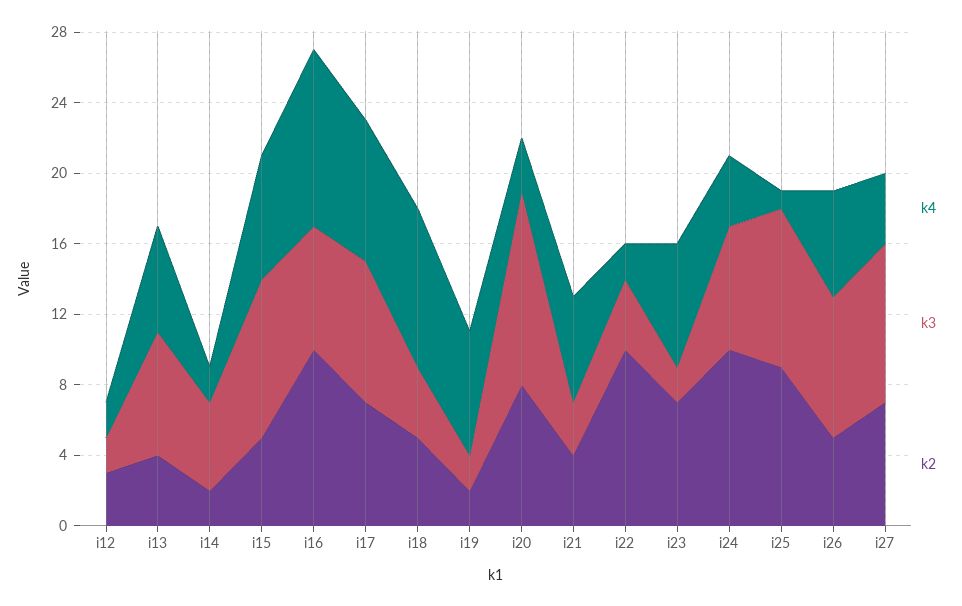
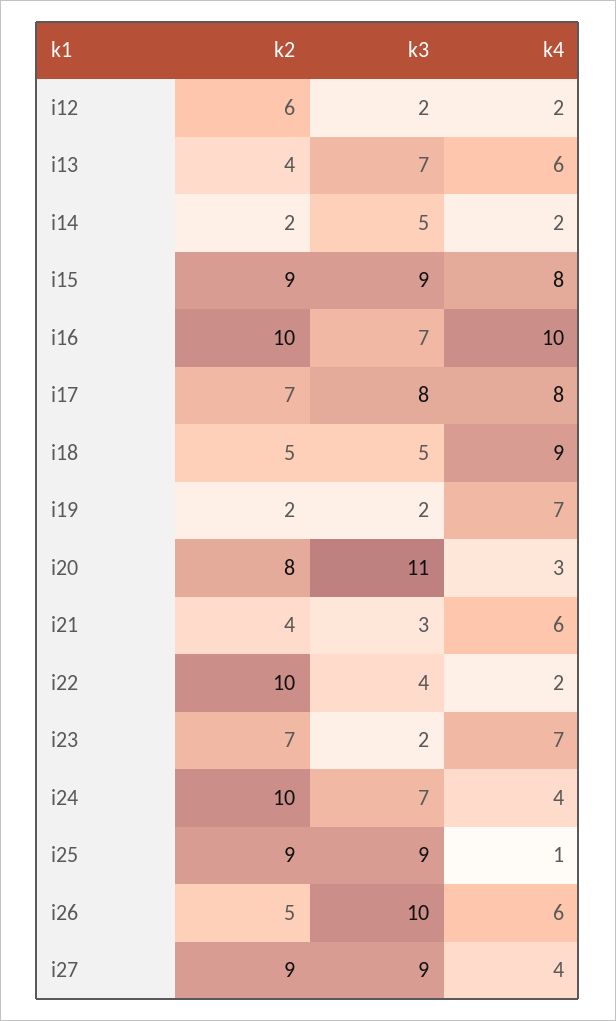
  {
    "k4": {
      "i12": 2,
      "i13": 6,
      "i14": 2,
-     "i15": 7,
+     "i15": 8,
      "i16": 10,
      "i17": 8,
      "i18": 9,
      "i19": 7,
      "i20": 3,
      "i21": 6,
      "i22": 2,
      "i23": 7,
      "i24": 4,
      "i25": 1,
      "i26": 6,
      "i27": 4
    },
    "k3": {
      "i12": 2,
      "i13": 7,
      "i14": 5,
      "i15": 9,
      "i16": 7,
      "i17": 8,
-     "i18": 4,
+     "i18": 5,
      "i19": 2,
      "i20": 11,
      "i21": 3,
      "i22": 4,
      "i23": 2,
      "i24": 7,
      "i25": 9,
-     "i26": 8,
+     "i26": 10,
      "i27": 9
    },
    "k2": {
-     "i12": 3,
+     "i12": 6,
      "i13": 4,
      "i14": 2,
-     "i15": 5,
+     "i15": 9,
      "i16": 10,
      "i17": 7,
      "i18": 5,
      "i19": 2,
      "i20": 8,
      "i21": 4,
      "i22": 10,
      "i23": 7,
      "i24": 10,
      "i25": 9,
      "i26": 5,
-     "i27": 7
+     "i27": 9
    }
  }

